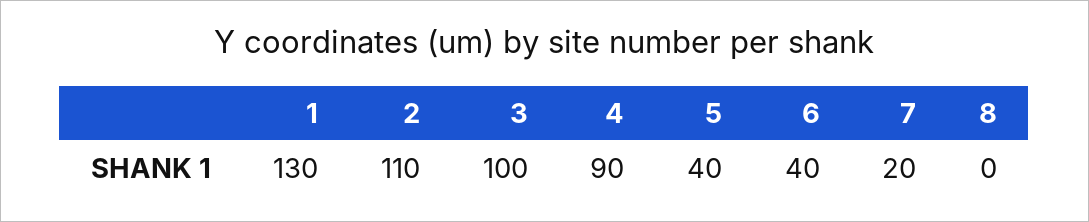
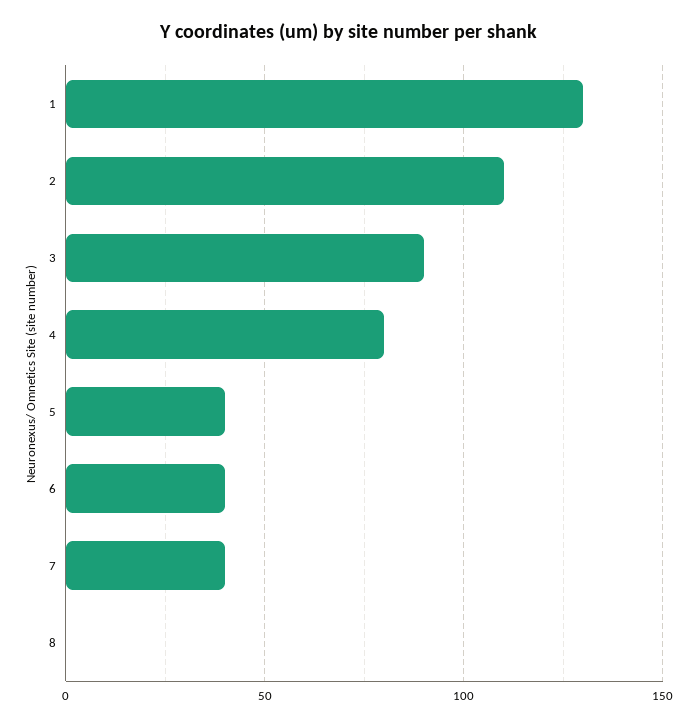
  {
    "1": 130,
    "2": 110,
-   "3": 100,
+   "3": 90,
-   "4": 90,
+   "4": 80,
    "5": 40,
    "6": 40,
-   "7": 20,
+   "7": 40,
    "8": 0
  }

